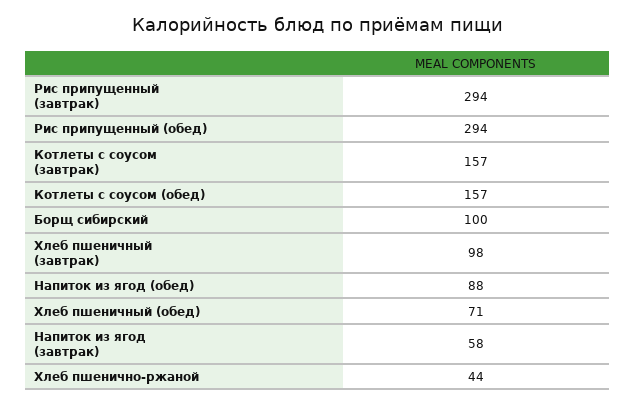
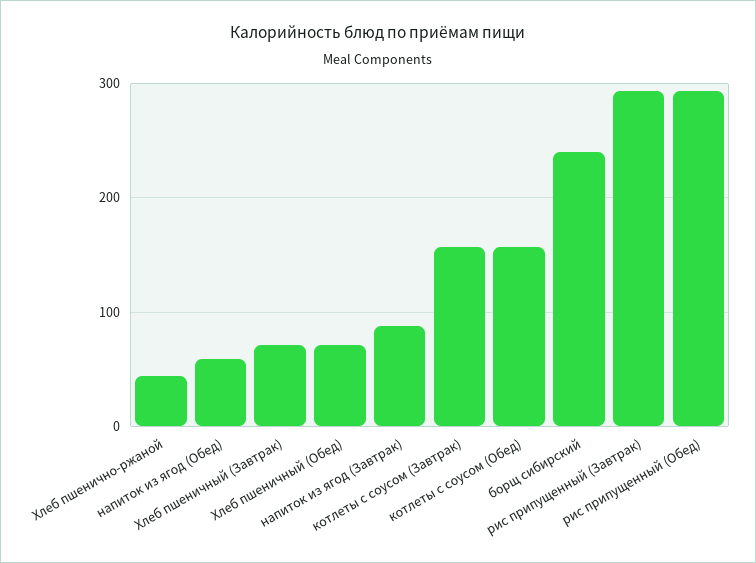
  {
    "Рис припущенный (завтрак)": 294,
    "Рис припущенный (обед)": 294,
    "Котлеты с соусом (завтрак)": 157,
    "Котлеты с соусом (обед)": 157,
-   "Борщ сибирский": 100,
+   "Борщ сибирский": 240,
-   "Хлеб пшеничный (завтрак)": 98,
+   "Хлеб пшеничный (завтрак)": 70,
-   "Напиток из ягод (обед)": 88,
+   "Напиток из ягод (обед)": 60,
    "Хлеб пшеничный (обед)": 71,
-   "Напиток из ягод (завтрак)": 58,
+   "Напиток из ягод (завтрак)": 90,
    "Хлеб пшенично-ржаной": 44
  }

